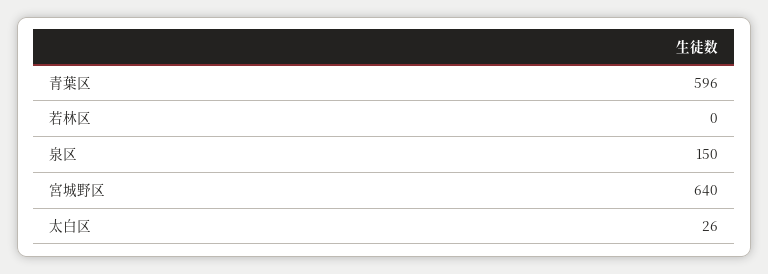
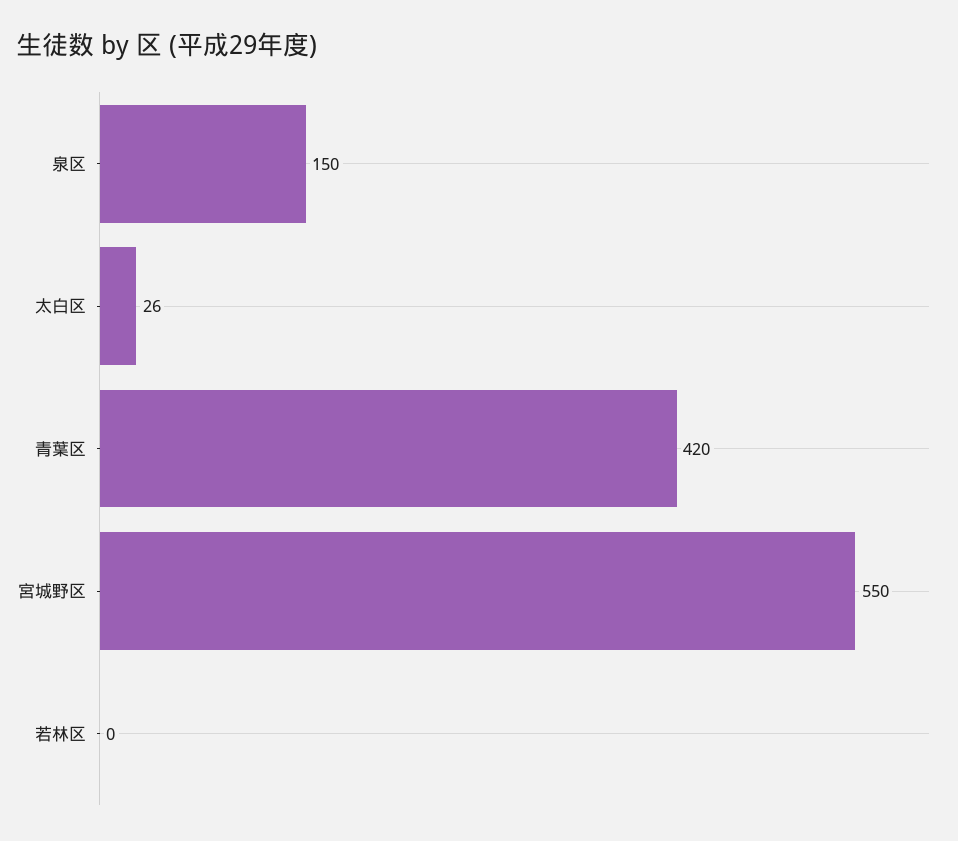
  {
-   "青葉区": 596,
+   "青葉区": 420,
    "若林区": 0,
    "泉区": 150,
-   "宮城野区": 640,
+   "宮城野区": 550,
    "太白区": 26
  }

